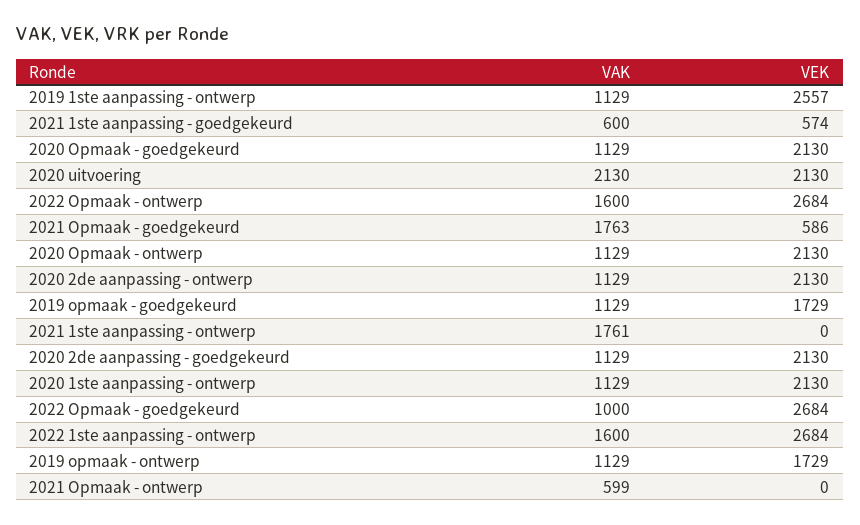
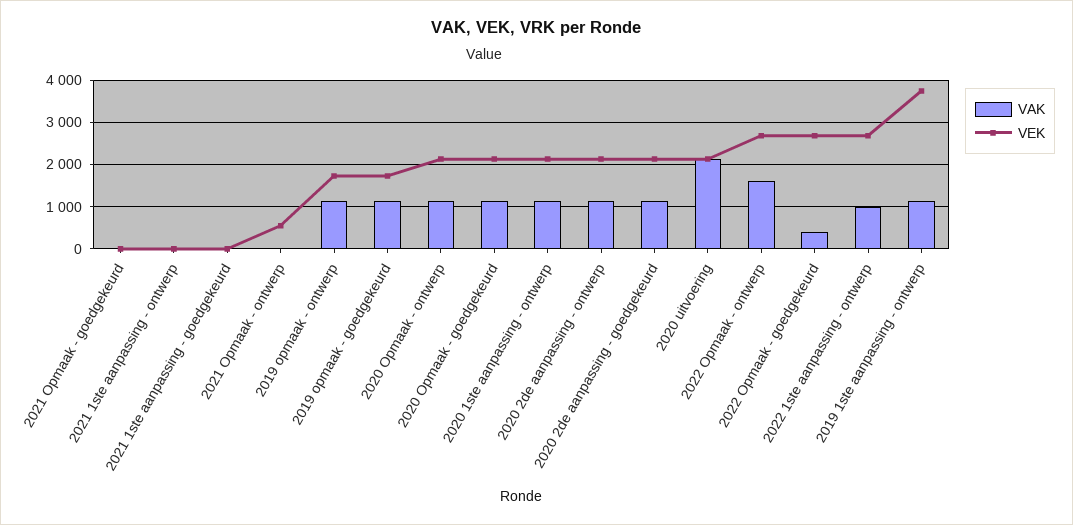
  {
    "VAK": {
      "2019 1ste aanpassing - ontwerp": 1129,
-     "2021 1ste aanpassing - goedgekeurd": 600,
+     "2021 1ste aanpassing - goedgekeurd": 0,
      "2020 Opmaak - goedgekeurd": 1129,
      "2020 uitvoering": 2130,
      "2022 Opmaak - ontwerp": 1600,
-     "2021 Opmaak - goedgekeurd": 1763,
+     "2021 Opmaak - goedgekeurd": 0,
      "2020 Opmaak - ontwerp": 1129,
      "2020 2de aanpassing - ontwerp": 1129,
      "2019 opmaak - goedgekeurd": 1129,
-     "2021 1ste aanpassing - ontwerp": 1761,
+     "2021 1ste aanpassing - ontwerp": 0,
      "2020 2de aanpassing - goedgekeurd": 1129,
      "2020 1ste aanpassing - ontwerp": 1129,
-     "2022 Opmaak - goedgekeurd": 1000,
+     "2022 Opmaak - goedgekeurd": 400,
-     "2022 1ste aanpassing - ontwerp": 1600,
+     "2022 1ste aanpassing - ontwerp": 1000,
      "2019 opmaak - ontwerp": 1129,
-     "2021 Opmaak - ontwerp": 599
+     "2021 Opmaak - ontwerp": 0
    },
    "VEK": {
-     "2019 1ste aanpassing - ontwerp": 2557,
+     "2019 1ste aanpassing - ontwerp": 3800,
-     "2021 1ste aanpassing - goedgekeurd": 574,
+     "2021 1ste aanpassing - goedgekeurd": 0,
      "2020 Opmaak - goedgekeurd": 2130,
      "2020 uitvoering": 2130,
      "2022 Opmaak - ontwerp": 2684,
-     "2021 Opmaak - goedgekeurd": 586,
+     "2021 Opmaak - goedgekeurd": 0,
      "2020 Opmaak - ontwerp": 2130,
      "2020 2de aanpassing - ontwerp": 2130,
      "2019 opmaak - goedgekeurd": 1729,
      "2021 1ste aanpassing - ontwerp": 0,
      "2020 2de aanpassing - goedgekeurd": 2130,
      "2020 1ste aanpassing - ontwerp": 2130,
      "2022 Opmaak - goedgekeurd": 2684,
      "2022 1ste aanpassing - ontwerp": 2684,
      "2019 opmaak - ontwerp": 1729,
-     "2021 Opmaak - ontwerp": 0
+     "2021 Opmaak - ontwerp": 600
    }
  }

